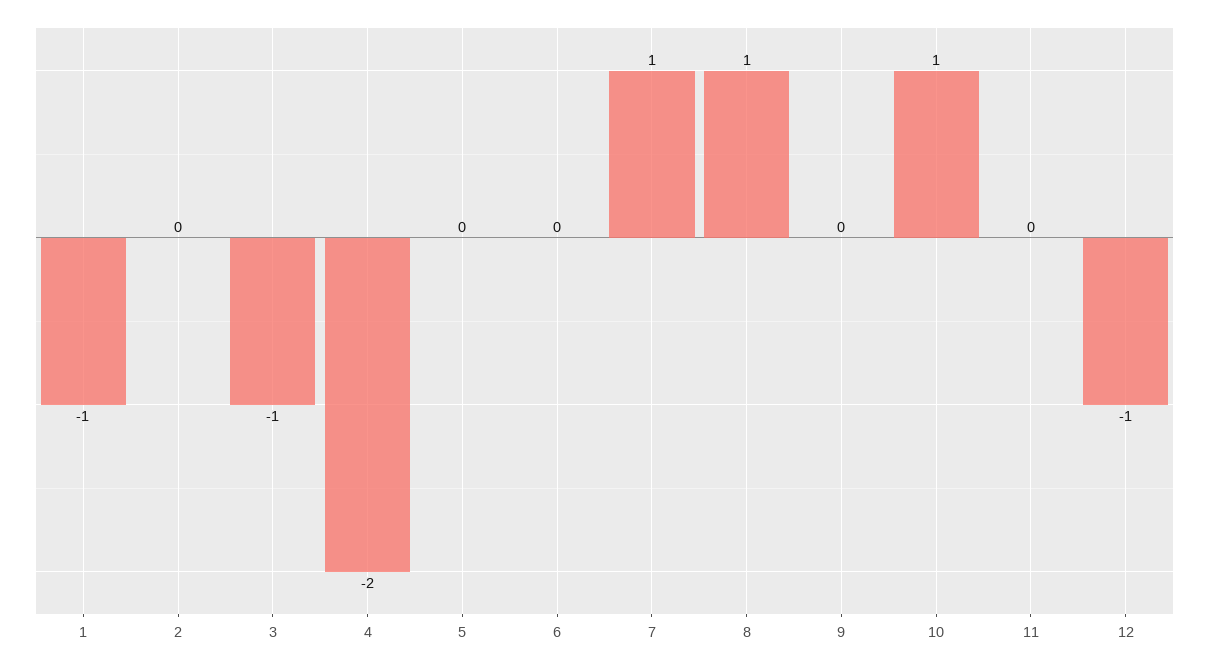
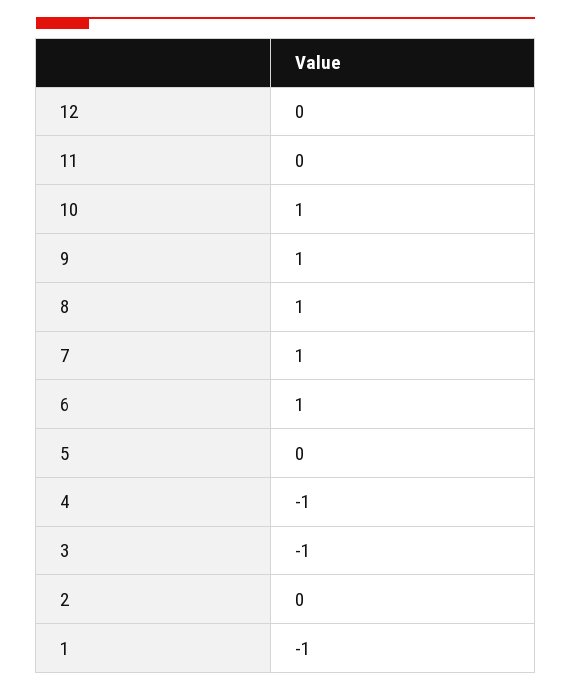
  {
    "1": -1,
    "2": 0,
    "3": -1,
-   "4": -2,
+   "4": -1,
    "5": 0,
-   "6": 0,
+   "6": 1,
    "7": 1,
    "8": 1,
-   "9": 0,
+   "9": 1,
    "10": 1,
    "11": 0,
-   "12": -1
+   "12": 0
  }

